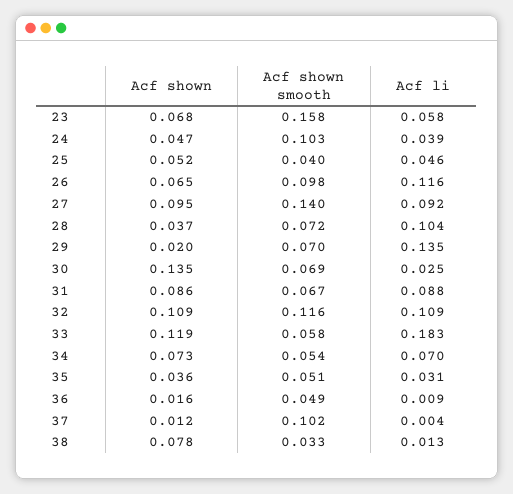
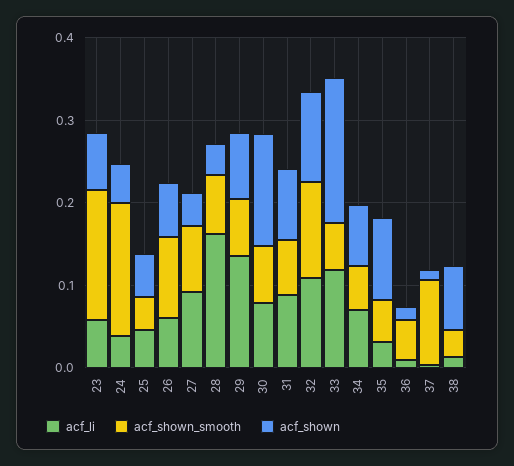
  {
    "Acf shown": {
      "23": 0.068,
      "24": 0.047,
      "25": 0.052,
      "26": 0.065,
-     "27": 0.095,
+     "27": 0.04,
      "28": 0.037,
-     "29": 0.02,
+     "29": 0.08,
      "30": 0.135,
      "31": 0.086,
      "32": 0.109,
-     "33": 0.119,
+     "33": 0.18,
      "34": 0.073,
-     "35": 0.036,
+     "35": 0.1,
      "36": 0.016,
      "37": 0.012,
      "38": 0.078
    },
    "Acf shown smooth": {
      "23": 0.158,
-     "24": 0.103,
+     "24": 0.16,
      "25": 0.04,
      "26": 0.098,
-     "27": 0.14,
+     "27": 0.08,
      "28": 0.072,
      "29": 0.07,
      "30": 0.069,
      "31": 0.067,
      "32": 0.116,
      "33": 0.058,
      "34": 0.054,
      "35": 0.051,
      "36": 0.049,
      "37": 0.102,
      "38": 0.033
    },
    "Acf li": {
      "23": 0.058,
      "24": 0.039,
      "25": 0.046,
-     "26": 0.116,
+     "26": 0.06,
      "27": 0.092,
-     "28": 0.104,
+     "28": 0.16,
      "29": 0.135,
-     "30": 0.025,
+     "30": 0.08,
      "31": 0.088,
      "32": 0.109,
-     "33": 0.183,
+     "33": 0.12,
      "34": 0.07,
      "35": 0.031,
      "36": 0.009,
      "37": 0.004,
      "38": 0.013
    }
  }

